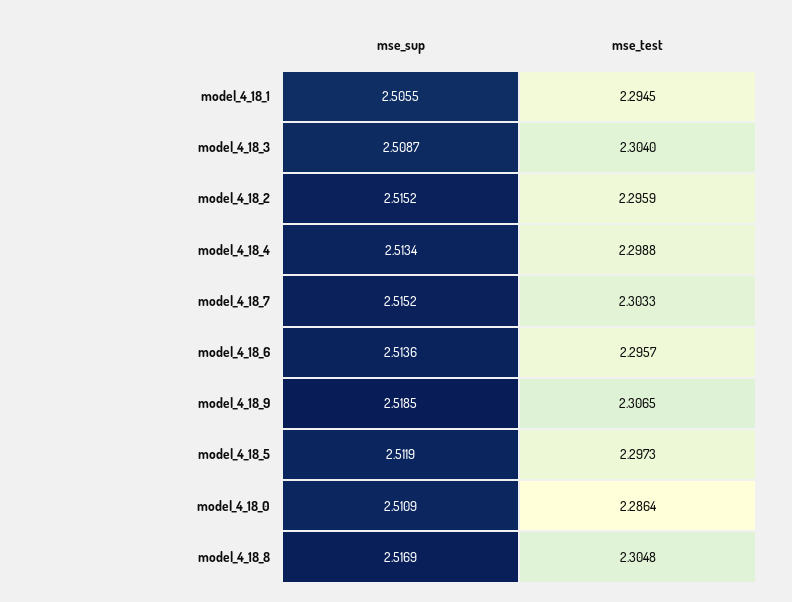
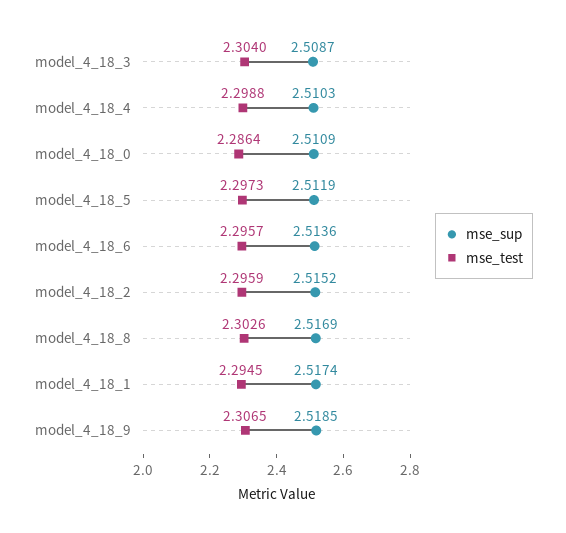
  {
    "mse_sup": {
-     "model_4_18_1": 2.5055,
+     "model_4_18_1": 2.5174,
      "model_4_18_3": 2.5087,
      "model_4_18_2": 2.5152,
-     "model_4_18_4": 2.5134,
+     "model_4_18_4": 2.5103,
-     "model_4_18_7": 2.5152,
      "model_4_18_6": 2.5136,
      "model_4_18_9": 2.5185,
      "model_4_18_5": 2.5119,
      "model_4_18_0": 2.5109,
      "model_4_18_8": 2.5169
    },
    "mse_test": {
      "model_4_18_1": 2.2945,
      "model_4_18_3": 2.304,
      "model_4_18_2": 2.2959,
      "model_4_18_4": 2.2988,
-     "model_4_18_7": 2.3033,
      "model_4_18_6": 2.2957,
      "model_4_18_9": 2.3065,
      "model_4_18_5": 2.2973,
      "model_4_18_0": 2.2864,
-     "model_4_18_8": 2.3048
+     "model_4_18_8": 2.3026
    }
  }

